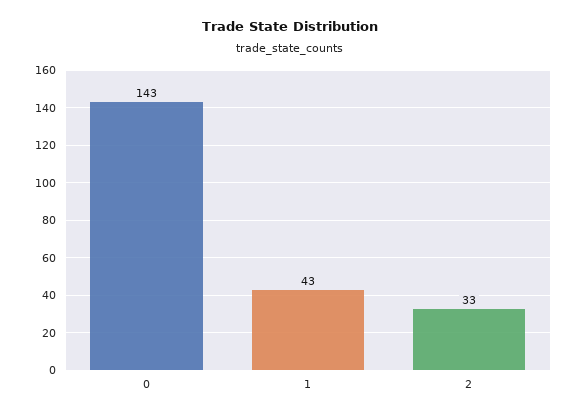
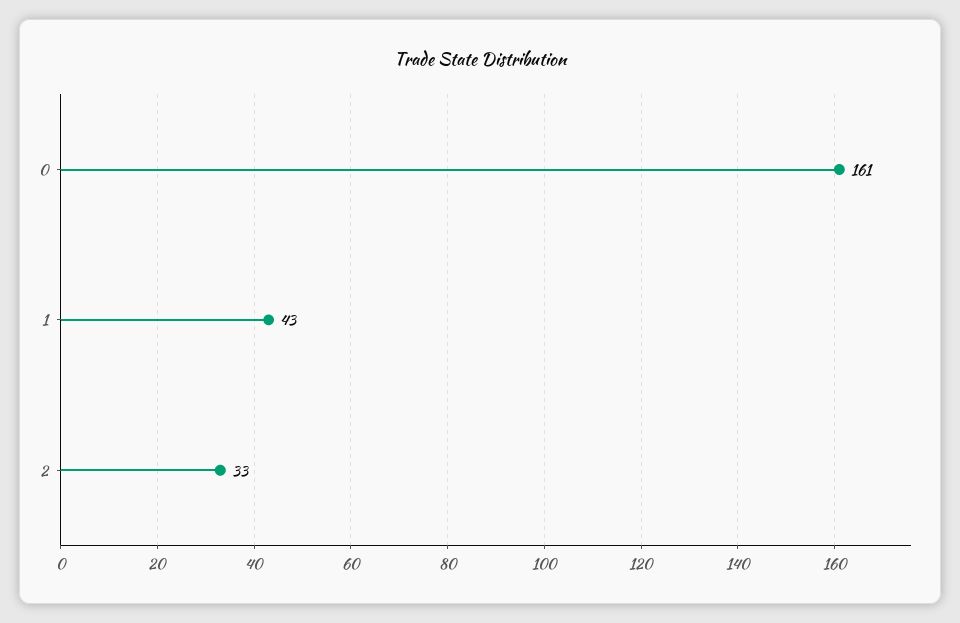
  {
-   "0": 143,
+   "0": 161,
    "1": 43,
    "2": 33
  }

